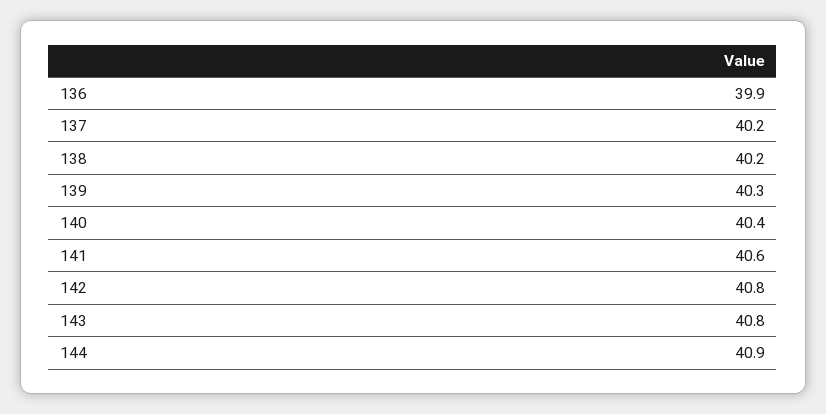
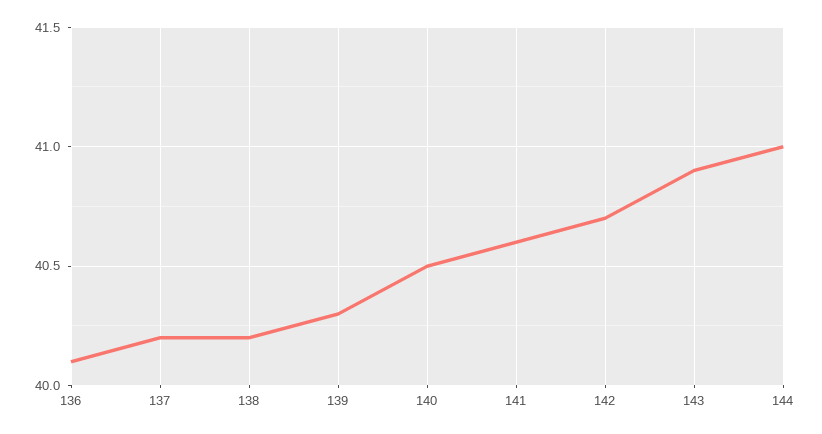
  {
-   "136": 39.9,
+   "136": 40.1,
    "137": 40.2,
    "138": 40.2,
    "139": 40.3,
-   "140": 40.4,
+   "140": 40.5,
    "141": 40.6,
-   "142": 40.8,
+   "142": 40.7,
-   "143": 40.8,
+   "143": 40.9,
-   "144": 40.9
+   "144": 41
  }

